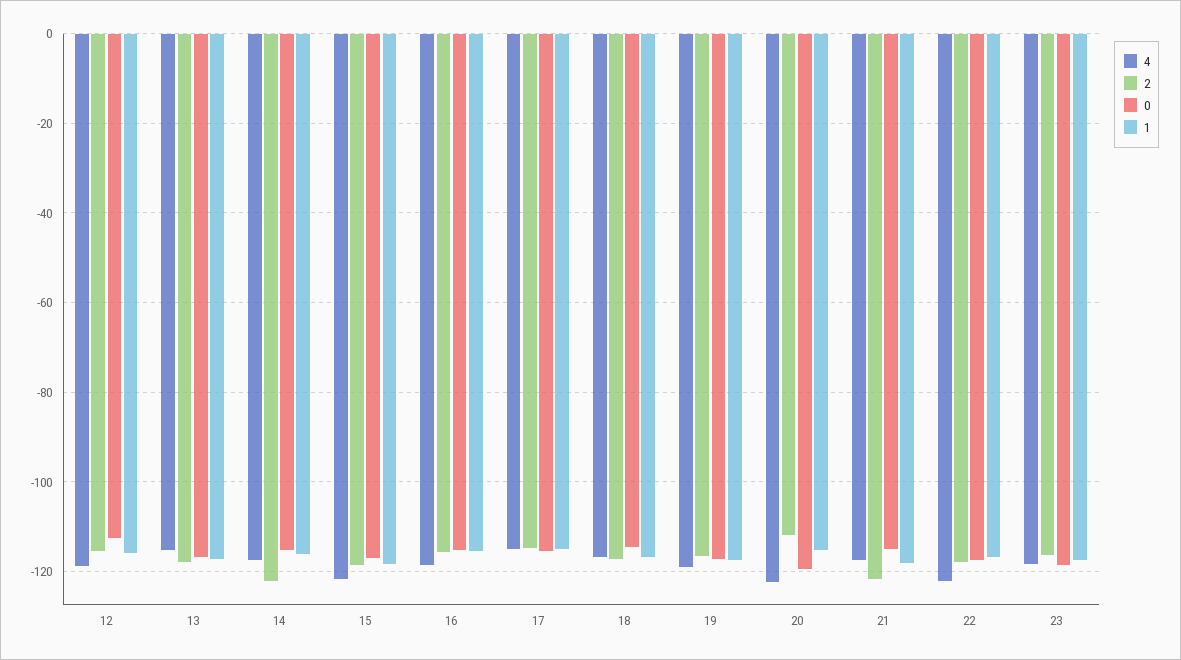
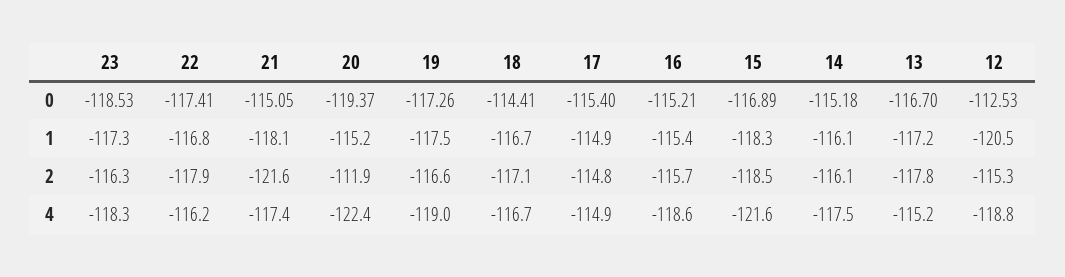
  {
    "4": {
      "12": -118.8,
      "13": -115.2,
      "14": -117.5,
      "15": -121.6,
      "16": -118.6,
      "17": -114.9,
      "18": -116.7,
      "19": -119,
      "20": -122.4,
      "21": -117.4,
-     "22": -122,
+     "22": -116.2,
      "23": -118.3
    },
    "2": {
      "12": -115.3,
      "13": -117.8,
-     "14": -122,
+     "14": -116.1,
      "15": -118.5,
      "16": -115.7,
      "17": -114.8,
      "18": -117.1,
      "19": -116.6,
      "20": -111.9,
      "21": -121.6,
      "22": -117.9,
      "23": -116.3
    },
    "0": {
      "12": -112.53,
      "13": -116.7,
      "14": -115.18,
      "15": -116.89,
      "16": -115.21,
      "17": -115.4,
      "18": -114.41,
      "19": -117.26,
      "20": -119.37,
      "21": -115.05,
      "22": -117.41,
      "23": -118.53
    },
    "1": {
-     "12": -116,
+     "12": -120.5,
      "13": -117.2,
      "14": -116.1,
      "15": -118.3,
      "16": -115.4,
      "17": -114.9,
      "18": -116.7,
      "19": -117.5,
      "20": -115.2,
      "21": -118.1,
      "22": -116.8,
      "23": -117.3
    }
  }

